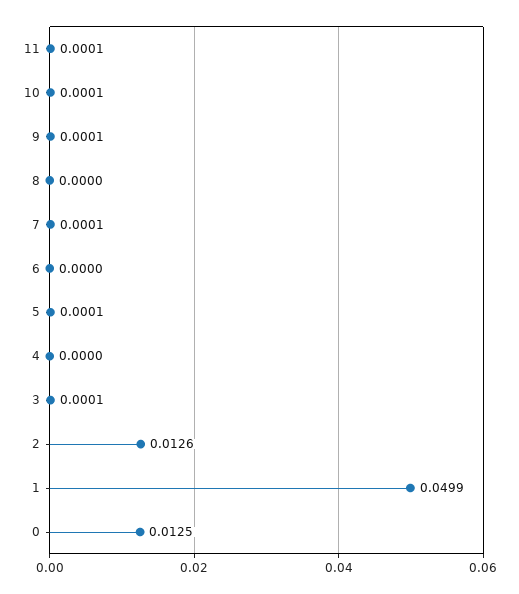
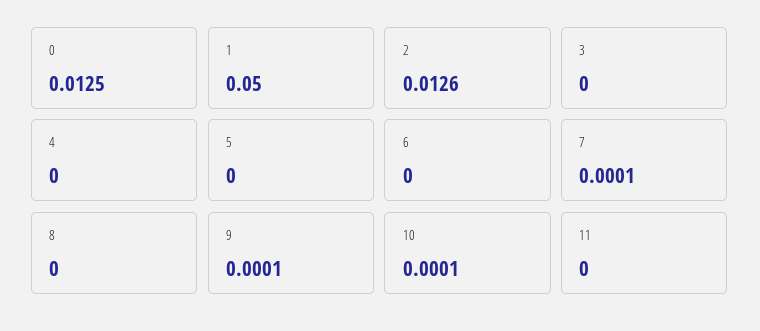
  {
-   "11": 0.0001,
+   "11": 0,
    "10": 0.0001,
    "9": 0.0001,
    "8": 0,
    "7": 0.0001,
    "6": 0,
-   "5": 0.0001,
+   "5": 0,
    "4": 0,
-   "3": 0.0001,
+   "3": 0,
    "2": 0.0126,
-   "1": 0.0499,
+   "1": 0.05,
    "0": 0.0125
  }

